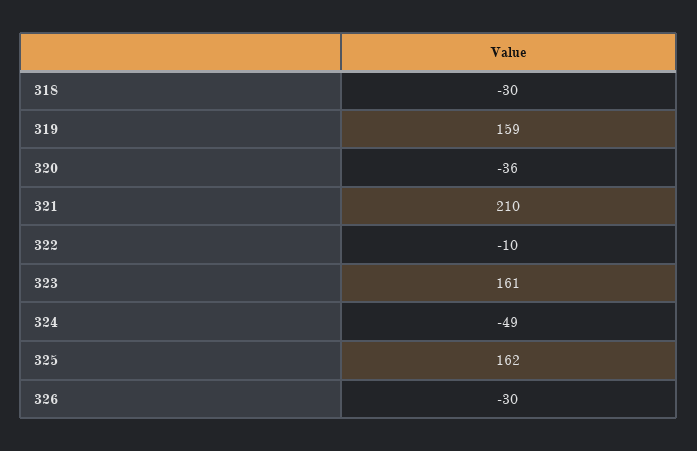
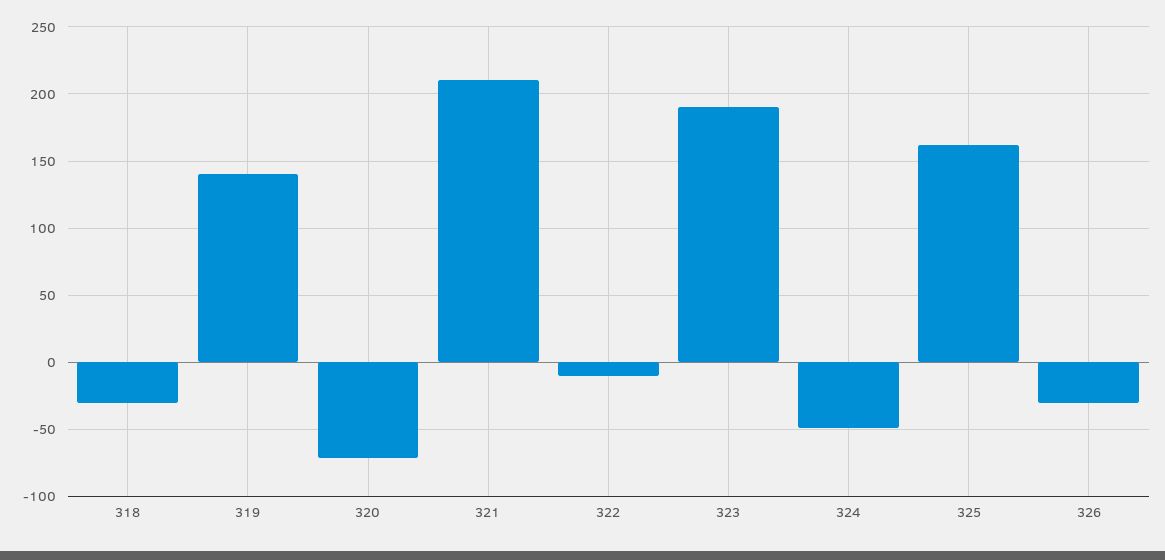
  {
    "318": -30,
-   "319": 159,
+   "319": 140,
-   "320": -36,
+   "320": -70,
    "321": 210,
    "322": -10,
-   "323": 161,
+   "323": 190,
    "324": -49,
    "325": 162,
    "326": -30
  }

